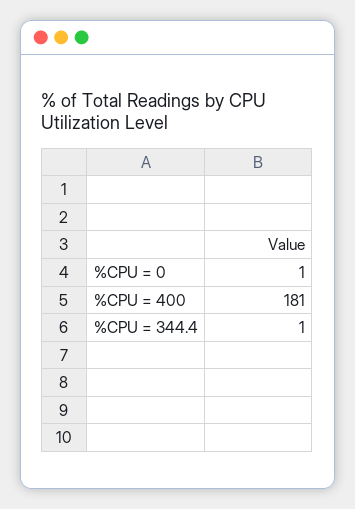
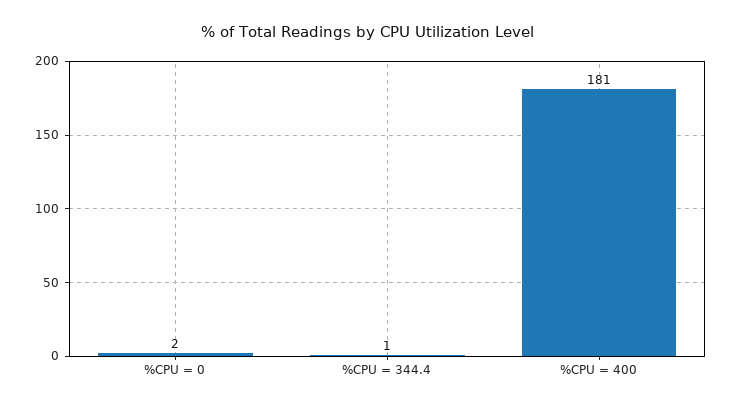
  {
-   "%CPU = 0": 1,
+   "%CPU = 0": 2,
    "%CPU = 400": 181,
    "%CPU = 344.4": 1
  }

